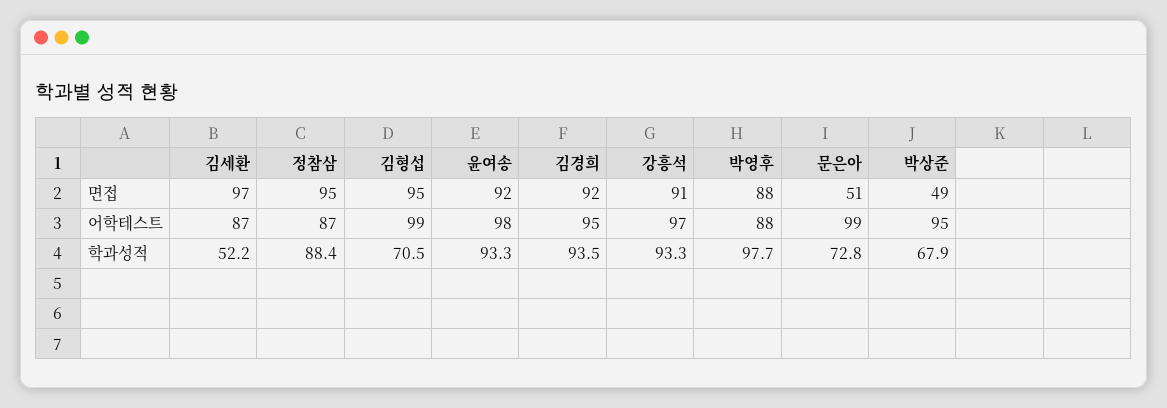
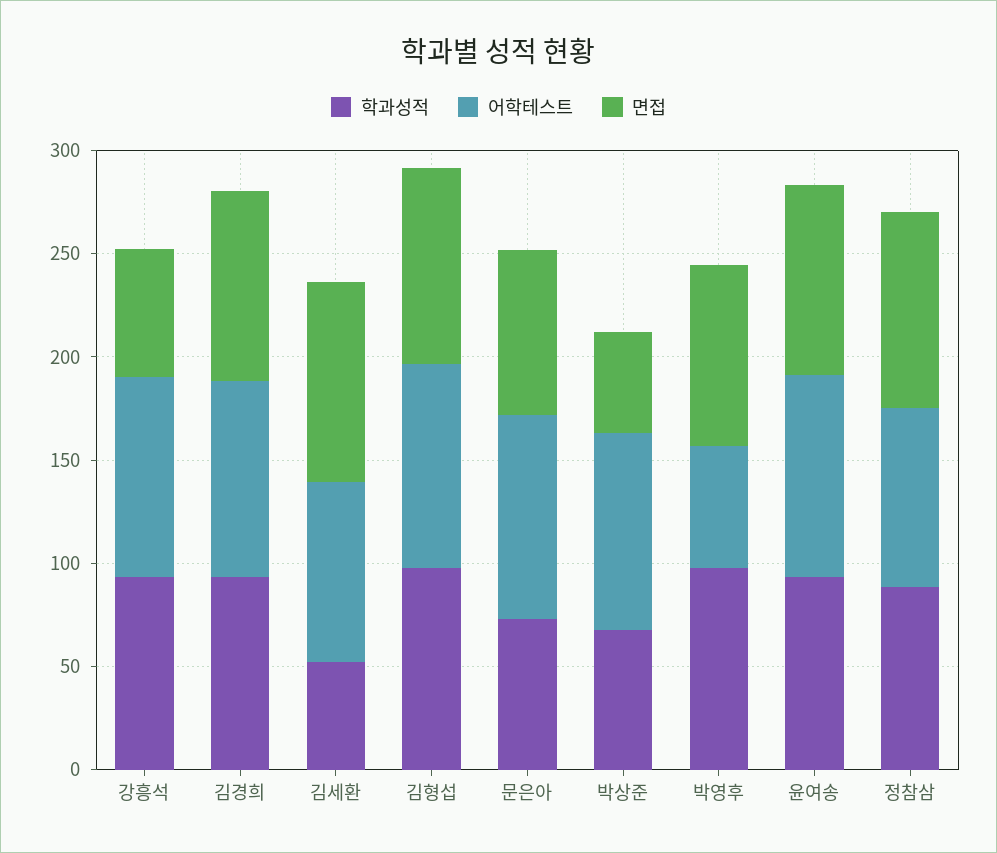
  {
    "면접": {
      "김세환": 97,
      "정참삼": 95,
      "김형섭": 95,
      "윤여송": 92,
      "김경희": 92,
-     "강흥석": 91,
+     "강흥석": 60,
      "박영후": 88,
-     "문은아": 51,
+     "문은아": 80,
      "박상준": 49
    },
    "어학테스트": {
      "김세환": 87,
      "정참삼": 87,
      "김형섭": 99,
      "윤여송": 98,
      "김경희": 95,
      "강흥석": 97,
-     "박영후": 88,
+     "박영후": 60,
      "문은아": 99,
      "박상준": 95
    },
    "학과성적": {
      "김세환": 52.2,
      "정참삼": 88.4,
-     "김형섭": 70.5,
+     "김형섭": 100,
      "윤여송": 93.3,
      "김경희": 93.5,
      "강흥석": 93.3,
      "박영후": 97.7,
      "문은아": 72.8,
      "박상준": 67.9
    }
  }

